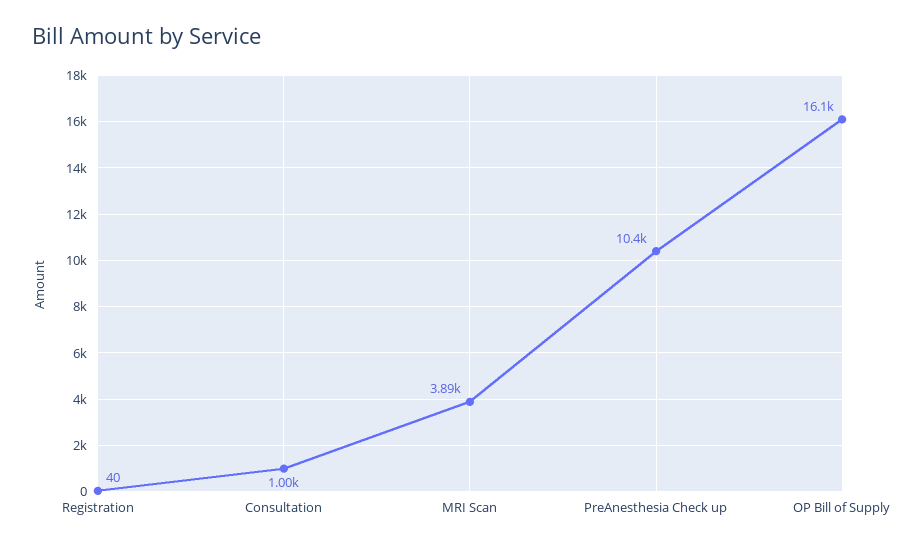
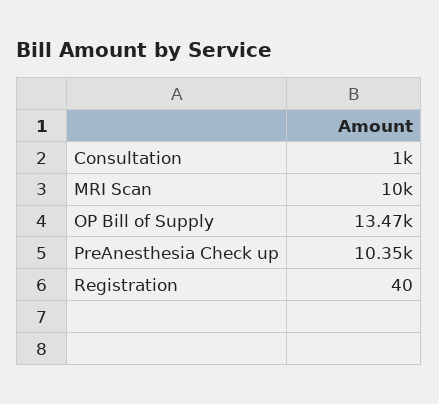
  {
    "Registration": 40,
    "Consultation": 1000,
-   "MRI Scan": 3890,
+   "MRI Scan": 10000,
    "PreAnesthesia Check up": 10350,
-   "OP Bill of Supply": 16100
+   "OP Bill of Supply": 13470
  }

